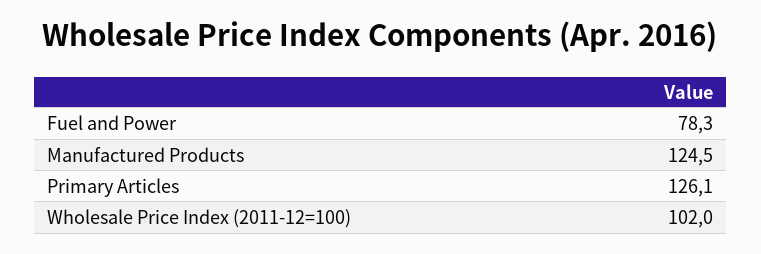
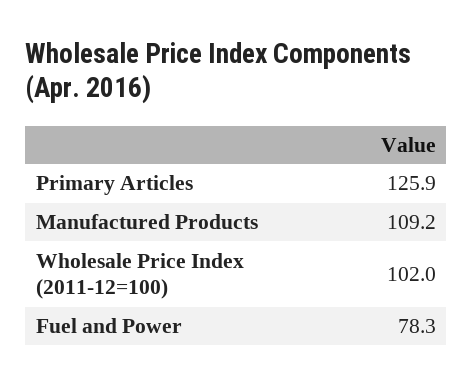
  {
    "Fuel and Power": 78.3,
-   "Manufactured Products": 124.5,
+   "Manufactured Products": 109.2,
-   "Primary Articles": 126.1,
+   "Primary Articles": 125.9,
    "Wholesale Price Index (2011-12=100)": 102
  }

